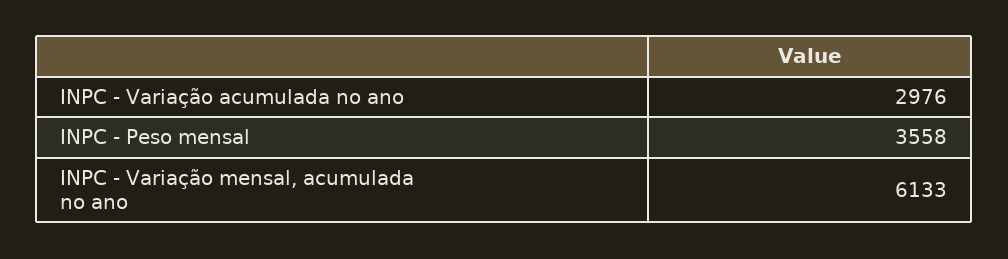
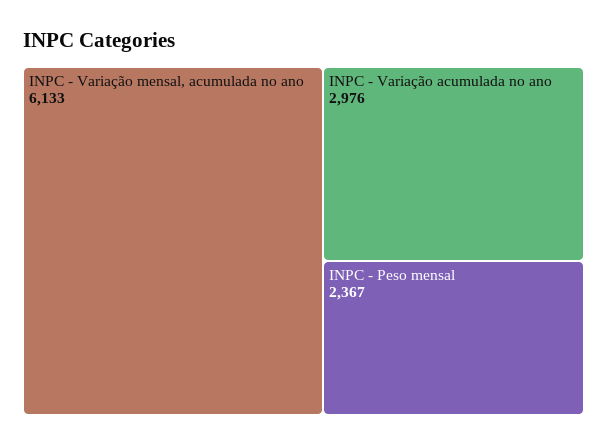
  {
    "INPC - Variação acumulada no ano": 2976,
-   "INPC - Peso mensal": 3558,
+   "INPC - Peso mensal": 2367,
    "INPC - Variação mensal, acumulada no ano": 6133
  }

